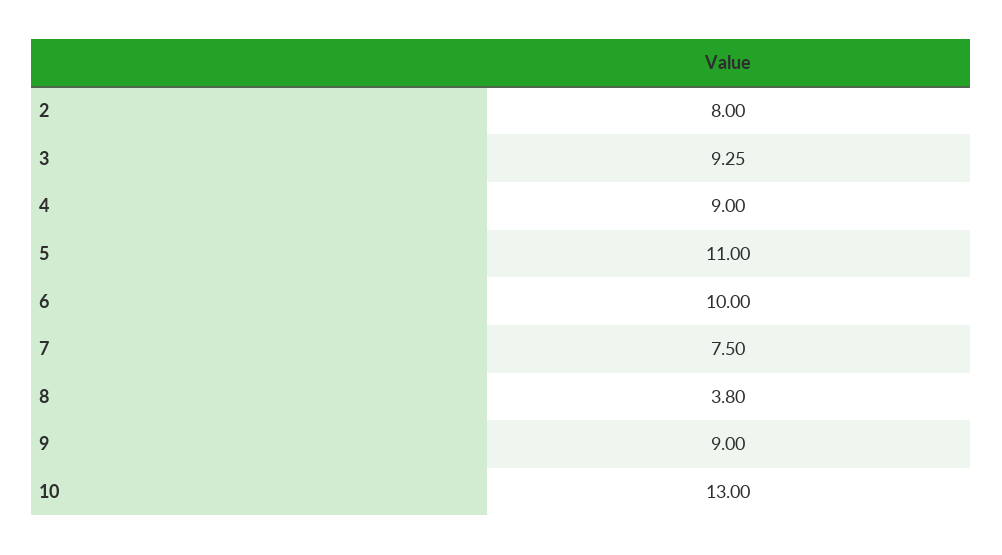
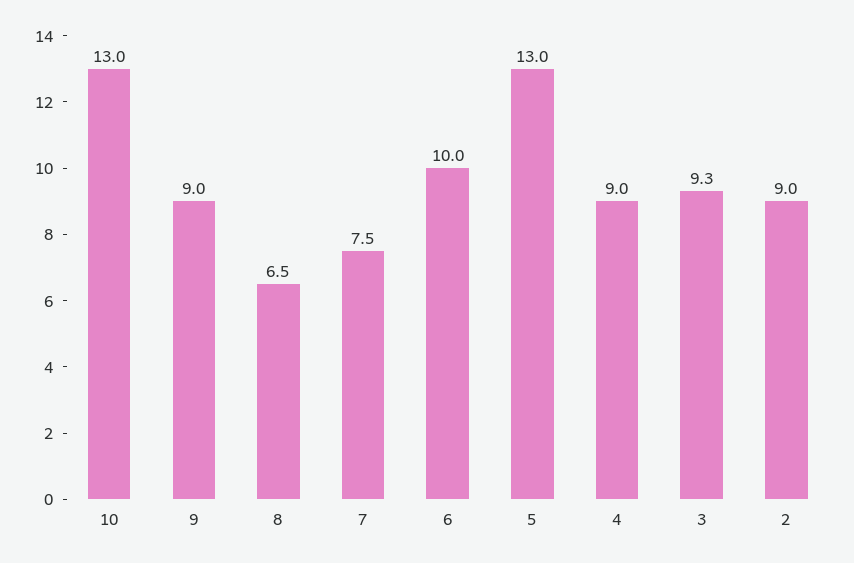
  {
-   "2": 8,
+   "2": 9,
    "3": 9.25,
    "4": 9,
-   "5": 11,
+   "5": 13,
    "6": 10,
    "7": 7.5,
-   "8": 3.8,
+   "8": 6.5,
    "9": 9,
    "10": 13
  }

